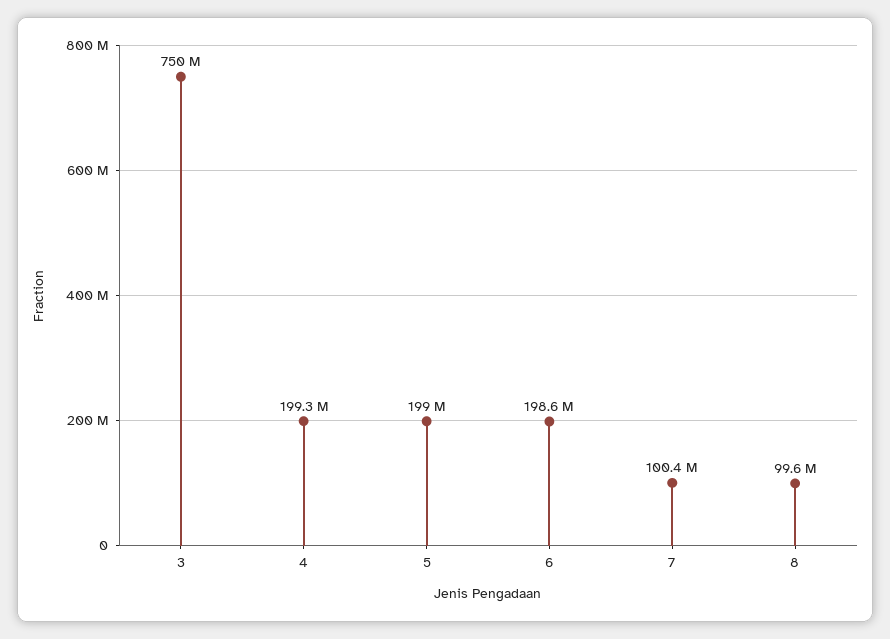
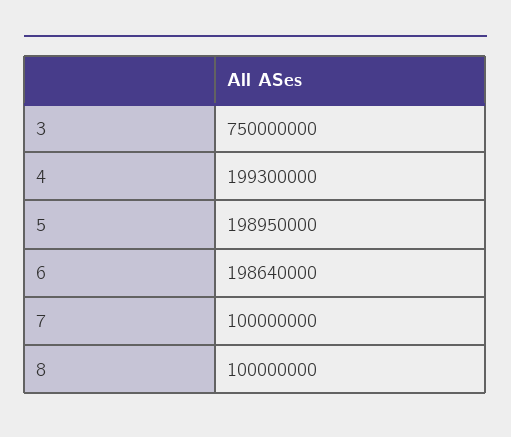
  {
    "3": 750000000,
    "4": 199300000,
    "5": 198950000,
    "6": 198640000,
-   "7": 100400000,
+   "7": 100000000,
-   "8": 99600000
+   "8": 100000000
  }

